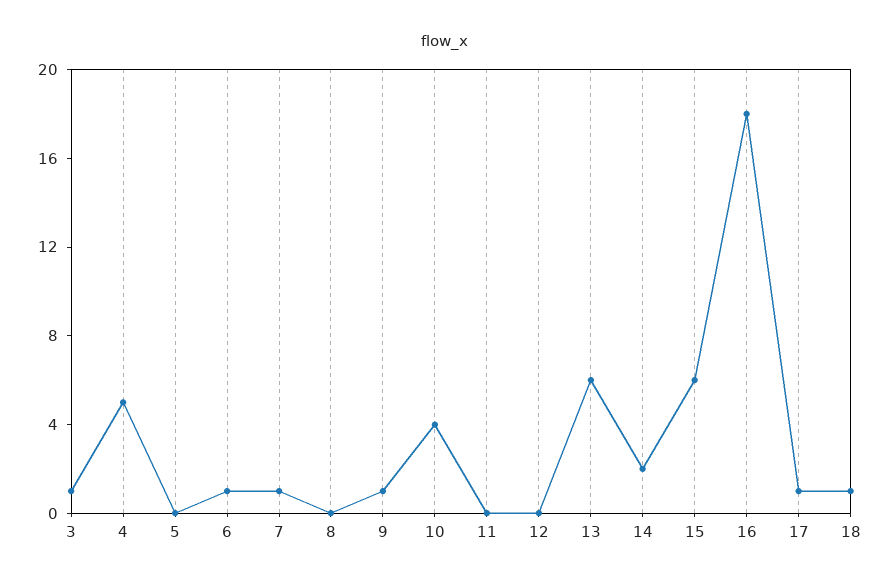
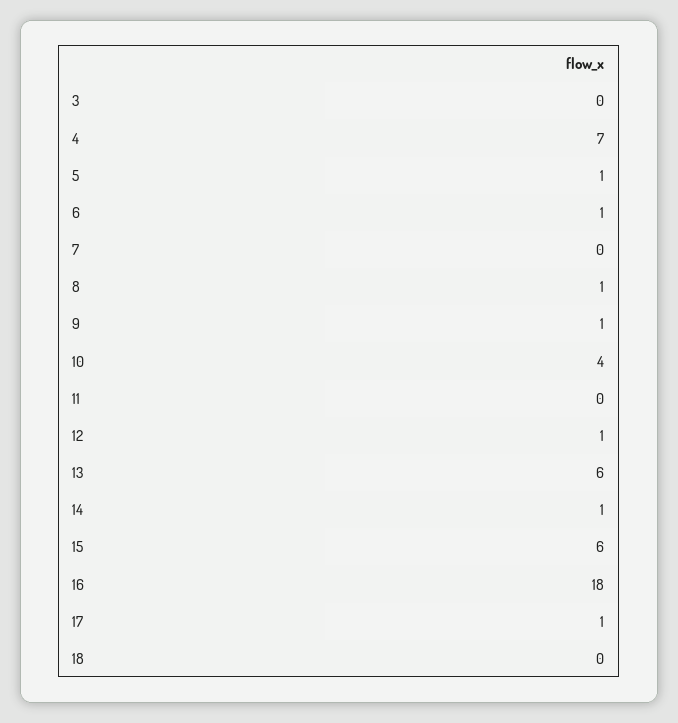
  {
-   "3": 1,
+   "3": 0,
-   "4": 5,
+   "4": 7,
-   "5": 0,
+   "5": 1,
    "6": 1,
-   "7": 1,
+   "7": 0,
-   "8": 0,
+   "8": 1,
    "9": 1,
    "10": 4,
    "11": 0,
-   "12": 0,
+   "12": 1,
    "13": 6,
-   "14": 2,
+   "14": 1,
    "15": 6,
    "16": 18,
    "17": 1,
-   "18": 1
+   "18": 0
  }

